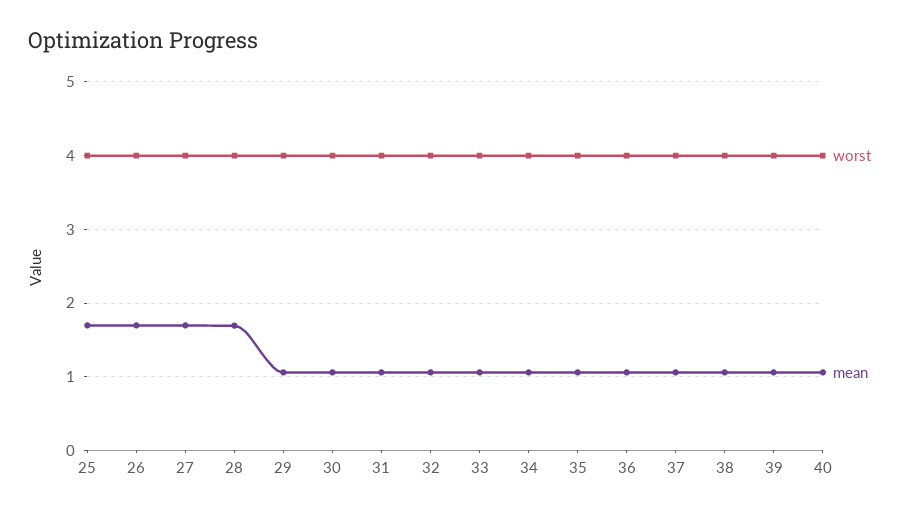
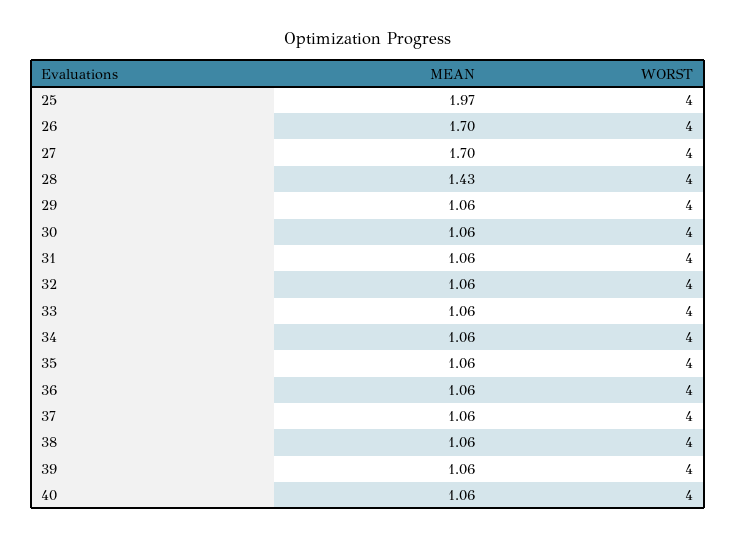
  {
    "worst": {
      "25": 4,
      "26": 4,
      "27": 4,
      "28": 4,
      "29": 4,
      "30": 4,
      "31": 4,
      "32": 4,
      "33": 4,
      "34": 4,
      "35": 4,
      "36": 4,
      "37": 4,
      "38": 4,
      "39": 4,
      "40": 4
    },
    "mean": {
-     "25": 1.7,
+     "25": 1.97,
      "26": 1.7,
      "27": 1.7,
-     "28": 1.7,
+     "28": 1.43,
      "29": 1.06,
      "30": 1.06,
      "31": 1.06,
      "32": 1.06,
      "33": 1.06,
      "34": 1.06,
      "35": 1.06,
      "36": 1.06,
      "37": 1.06,
      "38": 1.06,
      "39": 1.06,
      "40": 1.06
    }
  }

